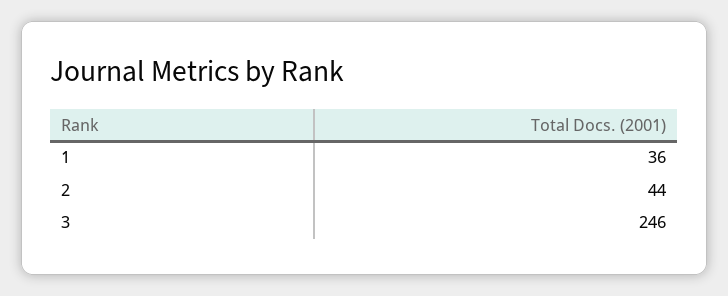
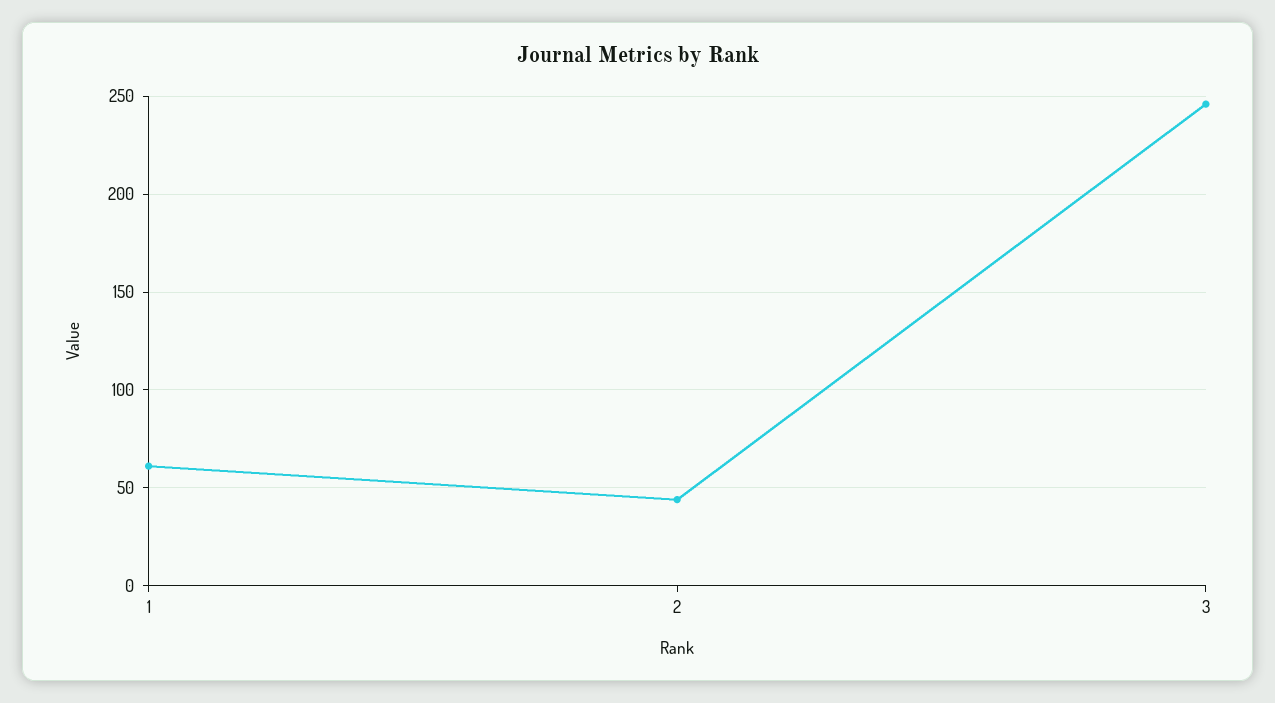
  {
-   "1": 36,
+   "1": 60,
    "2": 44,
    "3": 246
  }

